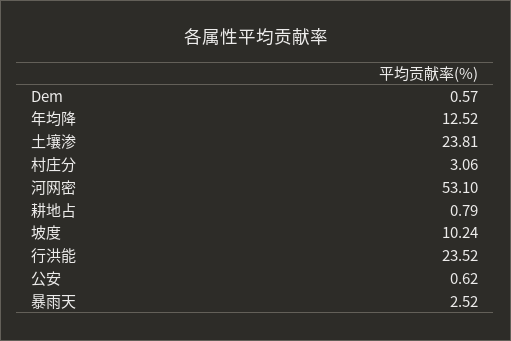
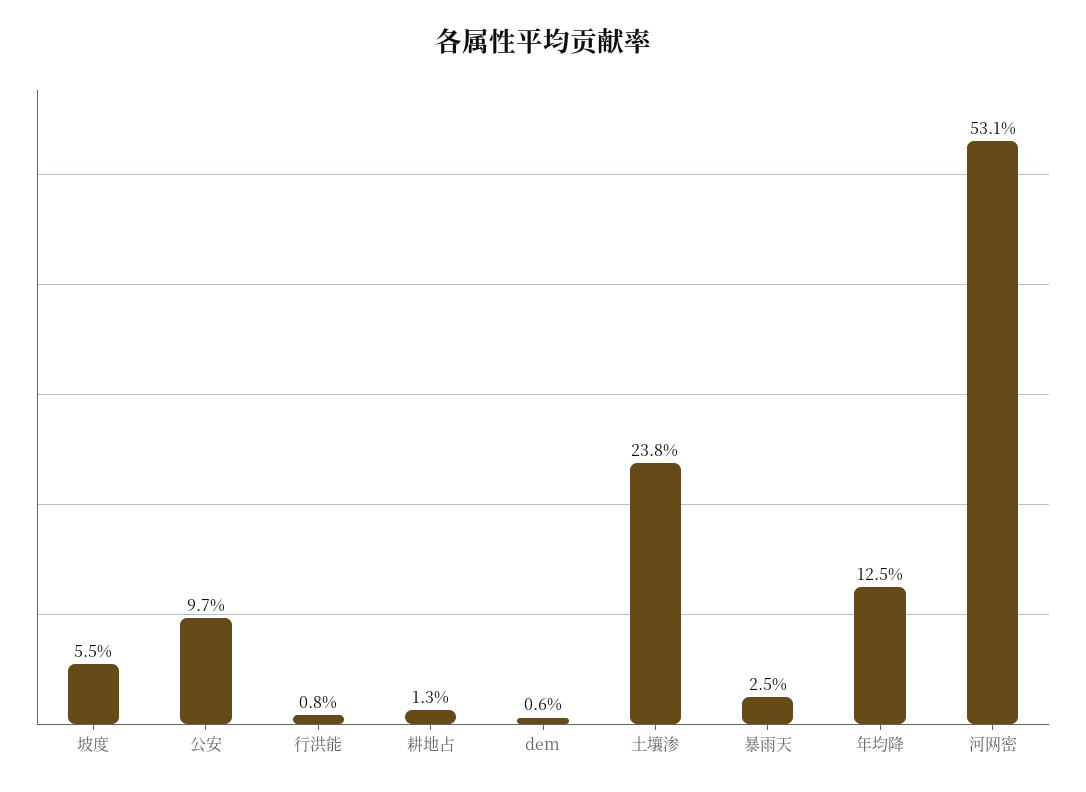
  {
    "Dem": 0.57,
    "年均降": 12.52,
    "土壤渗": 23.81,
-   "村庄分": 3.06,
    "河网密": 53.1,
-   "耕地占": 0.79,
+   "耕地占": 1.3,
-   "坡度": 10.24,
+   "坡度": 5.5,
-   "行洪能": 23.52,
+   "行洪能": 0.8,
-   "公安": 0.62,
+   "公安": 9.7,
    "暴雨天": 2.52
  }

